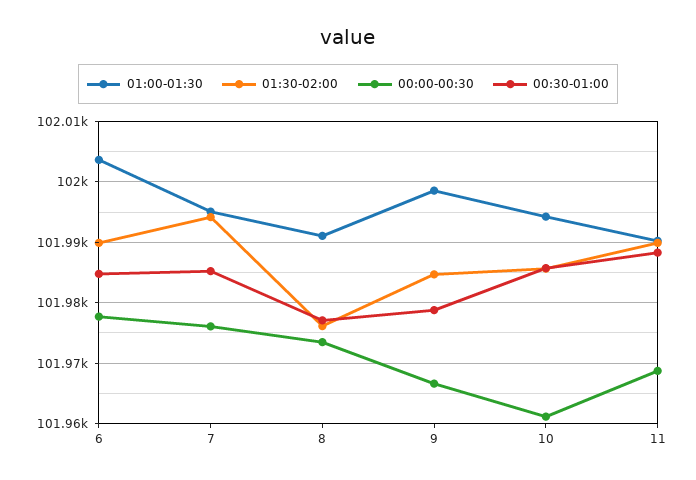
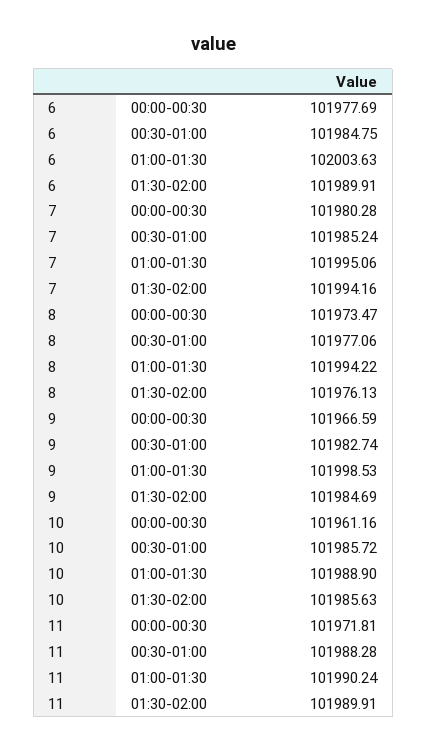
  {
    "01:00-01:30": {
      "6": 102003.63,
      "7": 101995.06,
-     "8": 101991,
+     "8": 101994.22,
      "9": 101998.53,
-     "10": 101994,
+     "10": 101988.9,
      "11": 101990.24
    },
    "01:30-02:00": {
      "6": 101989.91,
      "7": 101994.16,
      "8": 101976.13,
      "9": 101984.69,
      "10": 101985.63,
      "11": 101989.91
    },
    "00:00-00:30": {
      "6": 101977.69,
-     "7": 101976,
+     "7": 101980.28,
      "8": 101973.47,
      "9": 101966.59,
      "10": 101961.16,
-     "11": 101969
+     "11": 101971.81
    },
    "00:30-01:00": {
      "6": 101984.75,
      "7": 101985.24,
      "8": 101977.06,
-     "9": 101979,
+     "9": 101982.74,
      "10": 101985.72,
      "11": 101988.28
    }
  }

